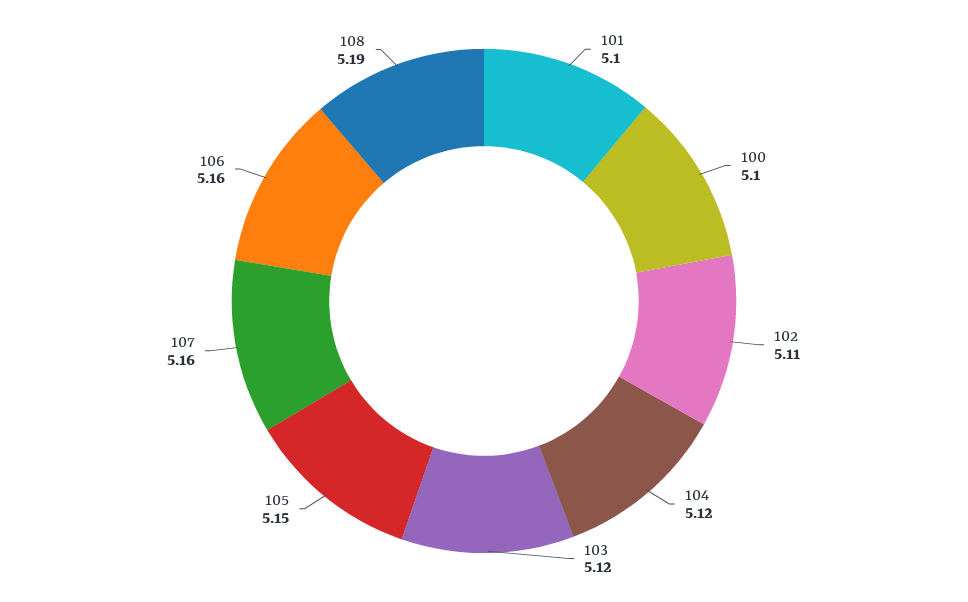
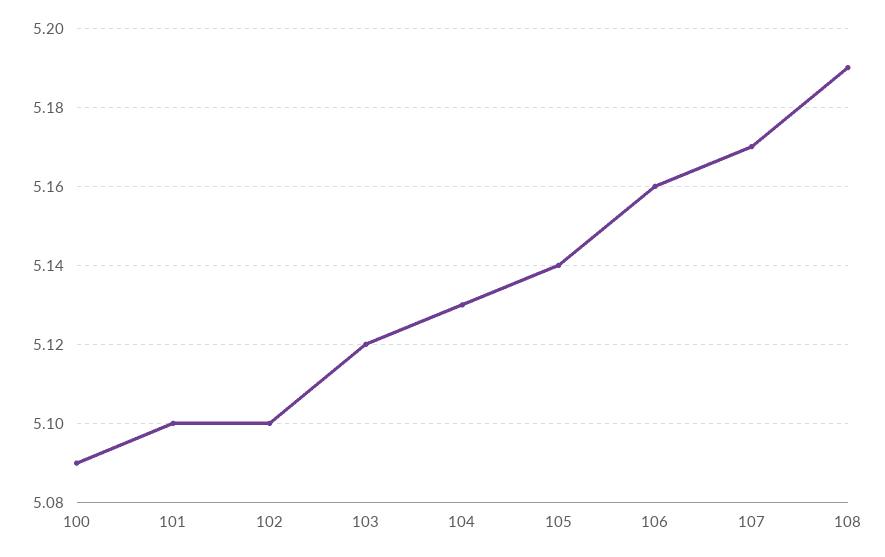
  {
    "101": 5.1,
-   "100": 5.1,
+   "100": 5.09,
-   "102": 5.11,
+   "102": 5.1,
-   "104": 5.12,
+   "104": 5.13,
    "103": 5.12,
-   "105": 5.15,
+   "105": 5.14,
-   "107": 5.16,
+   "107": 5.17,
    "106": 5.16,
    "108": 5.19
  }

